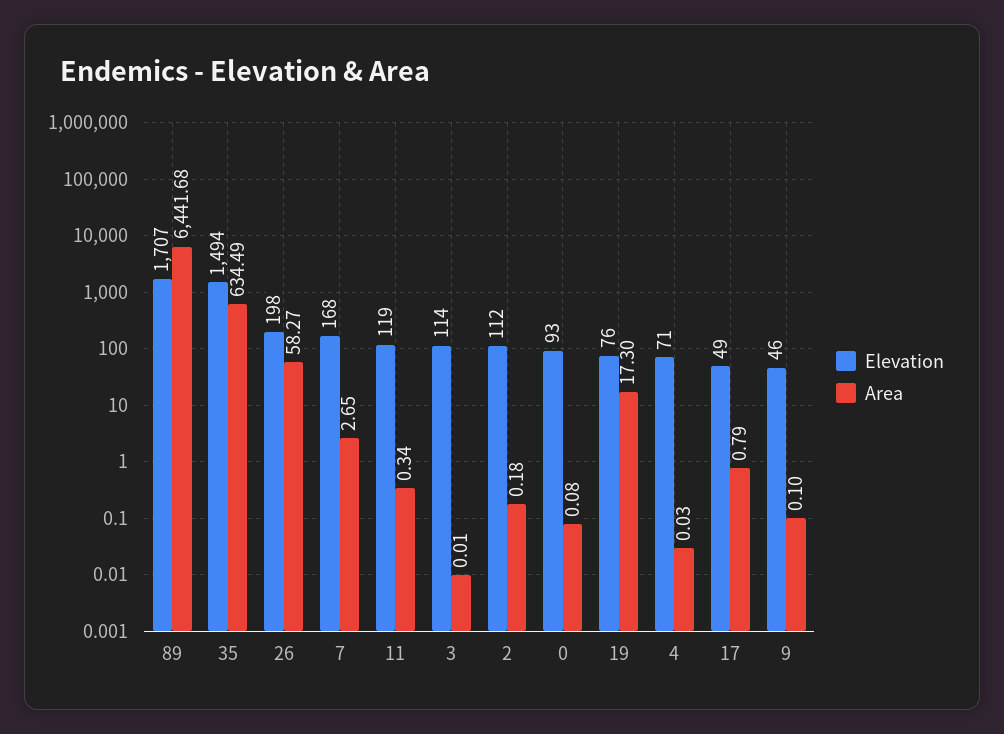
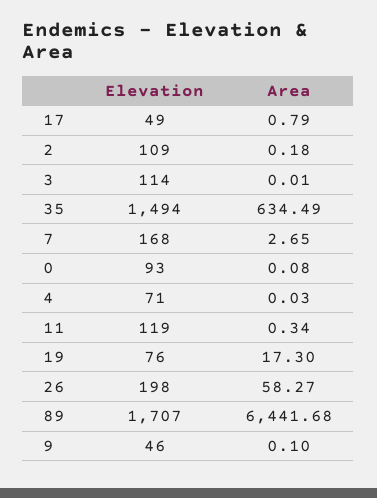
  {
    "Elevation": {
      "89": 1707,
      "35": 1494,
      "26": 198,
      "7": 168,
      "11": 119,
      "3": 114,
-     "2": 112,
+     "2": 109,
      "0": 93,
      "19": 76,
      "4": 71,
      "17": 49,
      "9": 46
    },
    "Area": {
      "89": 6441.68,
      "35": 634.49,
      "26": 58.27,
      "7": 2.65,
      "11": 0.34,
      "3": 0.01,
      "2": 0.18,
      "0": 0.08,
      "19": 17.3,
      "4": 0.03,
      "17": 0.79,
      "9": 0.1
    }
  }

